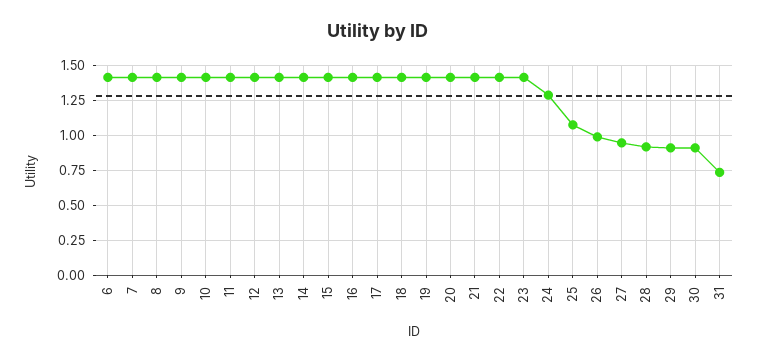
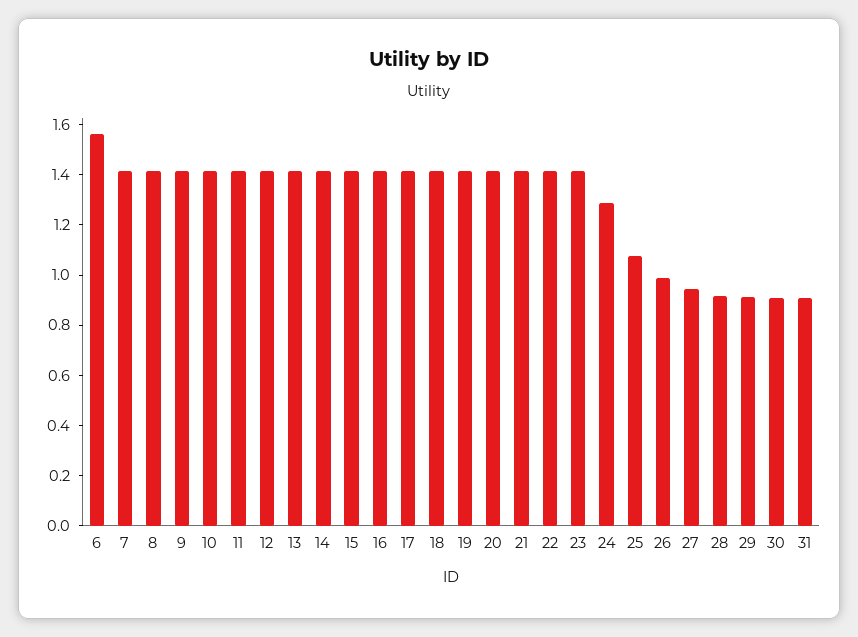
  {
-   "6": 1.4,
+   "6": 1.55,
    "7": 1.4,
    "8": 1.4,
    "9": 1.4,
    "10": 1.4,
    "11": 1.4,
    "12": 1.4,
    "13": 1.4,
    "14": 1.4,
    "15": 1.4,
    "16": 1.4,
    "17": 1.4,
    "18": 1.4,
    "19": 1.4,
    "20": 1.4,
    "21": 1.4,
    "22": 1.4,
    "23": 1.4,
    "24": 1.3,
    "25": 1.1,
    "26": 1,
    "27": 0.95,
    "28": 0.9,
    "29": 0.9,
    "30": 0.9,
-   "31": 0.75
+   "31": 0.9
  }

